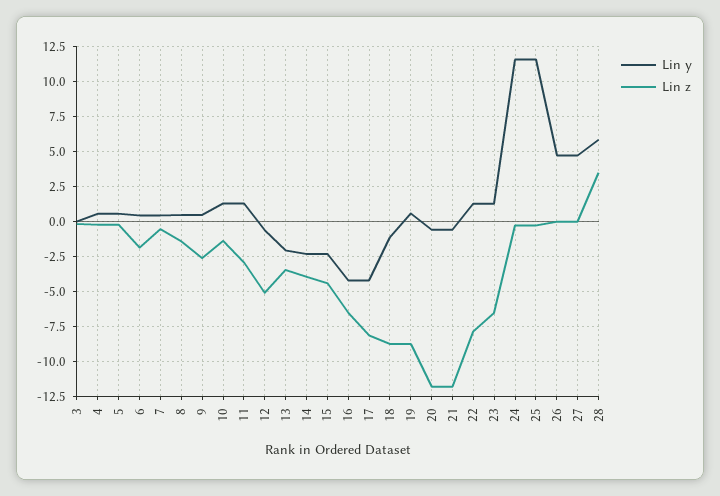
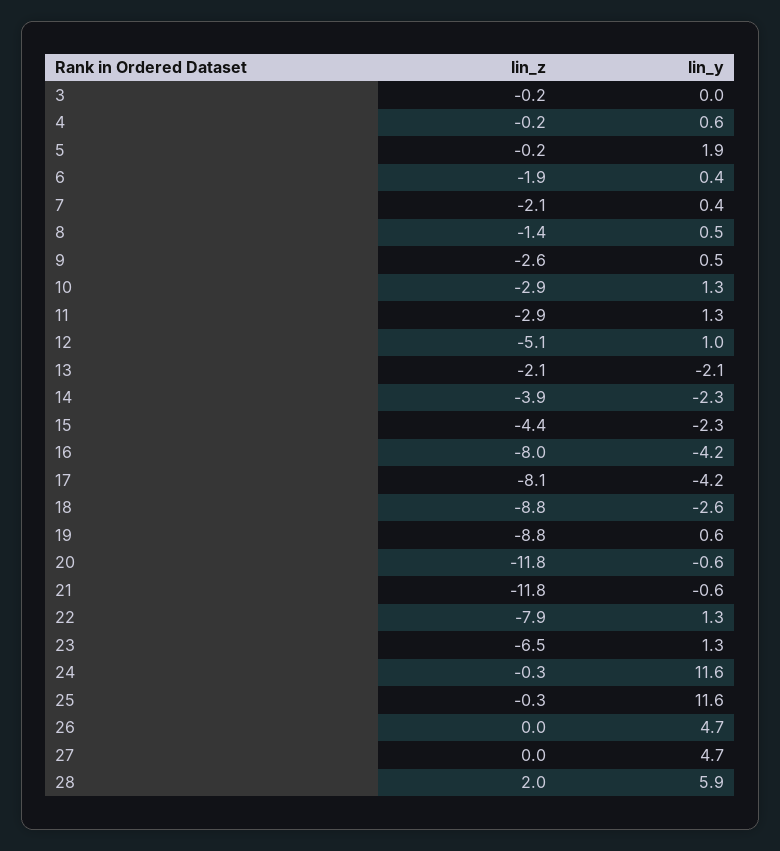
  {
    "Lin y": {
      "3": 0,
      "4": 0.6,
-     "5": 0.5,
+     "5": 1.9,
      "6": 0.4,
      "7": 0.4,
      "8": 0.5,
      "9": 0.5,
      "10": 1.3,
      "11": 1.3,
-     "12": -0.5,
+     "12": 1,
      "13": -2.1,
      "14": -2.3,
      "15": -2.3,
      "16": -4.2,
      "17": -4.2,
-     "18": -1,
+     "18": -2.6,
      "19": 0.6,
      "20": -0.6,
      "21": -0.6,
      "22": 1.3,
      "23": 1.3,
      "24": 11.6,
      "25": 11.6,
      "26": 4.7,
      "27": 4.7,
      "28": 5.9
    },
    "Lin z": {
      "3": -0.2,
      "4": -0.2,
      "5": -0.2,
      "6": -1.9,
-     "7": -0.5,
+     "7": -2.1,
      "8": -1.4,
      "9": -2.6,
-     "10": -1.5,
+     "10": -2.9,
      "11": -2.9,
      "12": -5.1,
-     "13": -3.5,
+     "13": -2.1,
      "14": -3.9,
      "15": -4.4,
-     "16": -6.5,
+     "16": -8,
      "17": -8.1,
      "18": -8.8,
      "19": -8.8,
      "20": -11.8,
      "21": -11.8,
      "22": -7.9,
      "23": -6.5,
      "24": -0.3,
      "25": -0.3,
      "26": 0,
      "27": 0,
-     "28": 3.5
+     "28": 2
    }
  }

